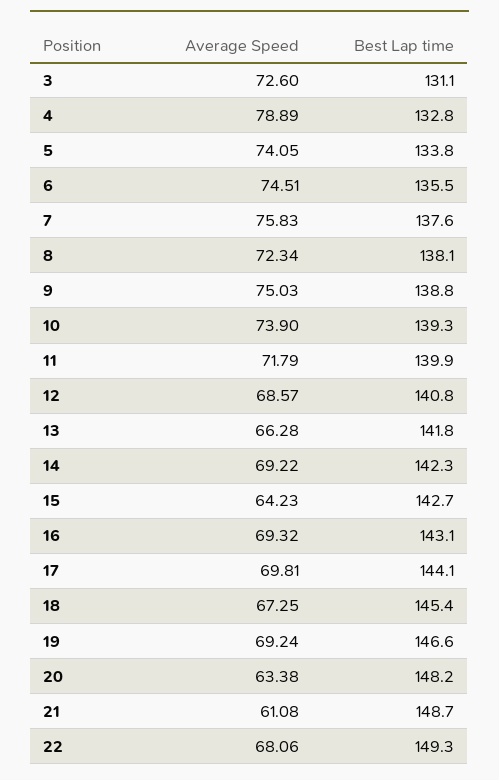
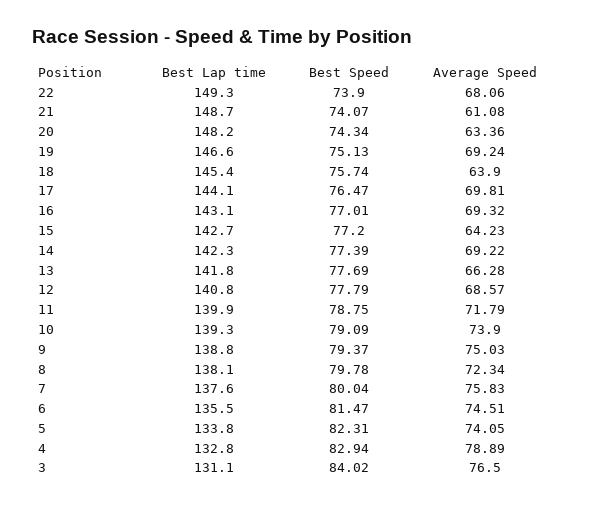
  {
    "Average Speed": {
-     "3": 72.6,
+     "3": 76.5,
      "4": 78.89,
      "5": 74.05,
      "6": 74.51,
      "7": 75.83,
      "8": 72.34,
      "9": 75.03,
      "10": 73.9,
      "11": 71.79,
      "12": 68.57,
      "13": 66.28,
      "14": 69.22,
      "15": 64.23,
      "16": 69.32,
      "17": 69.81,
-     "18": 67.25,
+     "18": 63.9,
      "19": 69.24,
-     "20": 63.38,
+     "20": 63.36,
      "21": 61.08,
      "22": 68.06
    },
    "Best Lap time": {
      "3": 131.1,
      "4": 132.8,
      "5": 133.8,
      "6": 135.5,
      "7": 137.6,
      "8": 138.1,
      "9": 138.8,
      "10": 139.3,
      "11": 139.9,
      "12": 140.8,
      "13": 141.8,
      "14": 142.3,
      "15": 142.7,
      "16": 143.1,
      "17": 144.1,
      "18": 145.4,
      "19": 146.6,
      "20": 148.2,
      "21": 148.7,
      "22": 149.3
-   }
+   },
+   "Best Speed": {
+     "22": 73.9,
+     "21": 74.07,
+     "20": 74.34,
+     "19": 75.13,
+     "18": 75.74,
+     "17": 76.47,
+     "16": 77.01,
+     "15": 77.2,
+     "14": 77.39,
+     "13": 77.69,
+     "12": 77.79,
+     "11": 78.75,
+     "10": 79.09,
+     "9": 79.37,
+     "8": 79.78,
+     "7": 80.04,
+     "6": 81.47,
+     "5": 82.31,
+     "4": 82.94,
+     "3": 84.02
+   }
  }

